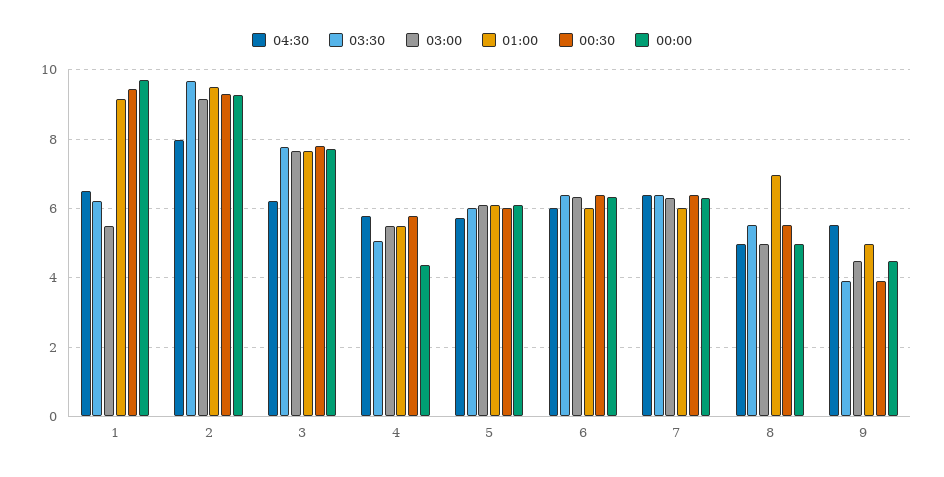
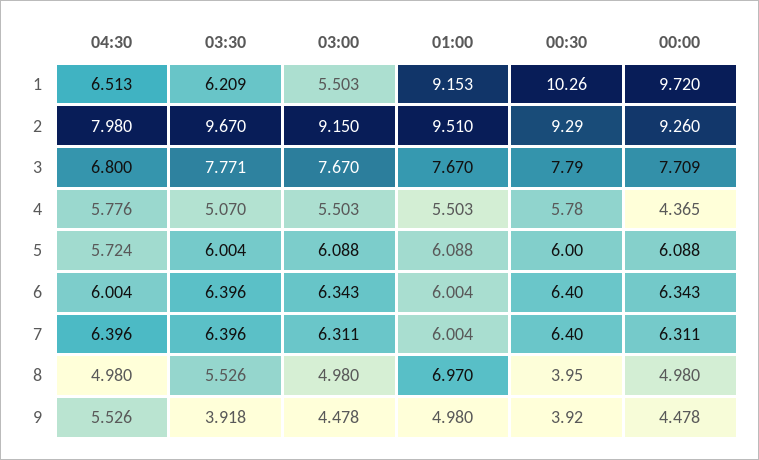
  {
    "04:30": {
      "1": 6.513,
      "2": 7.98,
-     "3": 6.2,
+     "3": 6.8,
      "4": 5.776,
      "5": 5.724,
      "6": 6.004,
      "7": 6.396,
      "8": 4.98,
      "9": 5.526
    },
    "03:30": {
      "1": 6.209,
      "2": 9.67,
      "3": 7.771,
      "4": 5.07,
      "5": 6.004,
      "6": 6.396,
      "7": 6.396,
      "8": 5.526,
      "9": 3.918
    },
    "03:00": {
      "1": 5.503,
      "2": 9.15,
      "3": 7.67,
      "4": 5.503,
      "5": 6.088,
      "6": 6.343,
      "7": 6.311,
      "8": 4.98,
      "9": 4.478
    },
    "01:00": {
      "1": 9.153,
      "2": 9.51,
      "3": 7.67,
      "4": 5.503,
      "5": 6.088,
      "6": 6.004,
      "7": 6.004,
      "8": 6.97,
      "9": 4.98
    },
    "00:30": {
-     "1": 9.4,
+     "1": 10.26,
      "2": 9.29,
      "3": 7.79,
      "4": 5.78,
      "5": 6,
      "6": 6.4,
      "7": 6.4,
-     "8": 5.6,
+     "8": 3.95,
      "9": 3.92
    },
    "00:00": {
      "1": 9.72,
      "2": 9.26,
      "3": 7.709,
      "4": 4.365,
      "5": 6.088,
      "6": 6.343,
      "7": 6.311,
      "8": 4.98,
      "9": 4.478
    }
  }

